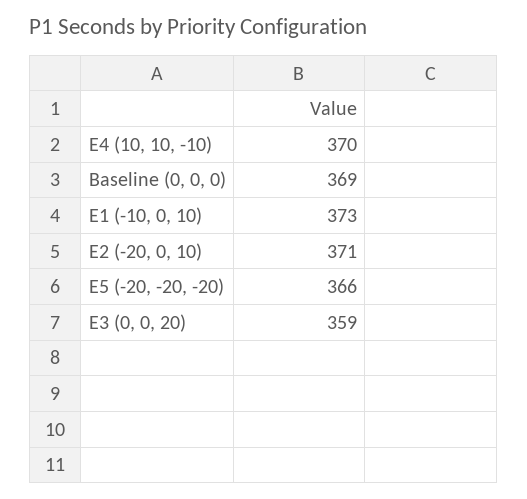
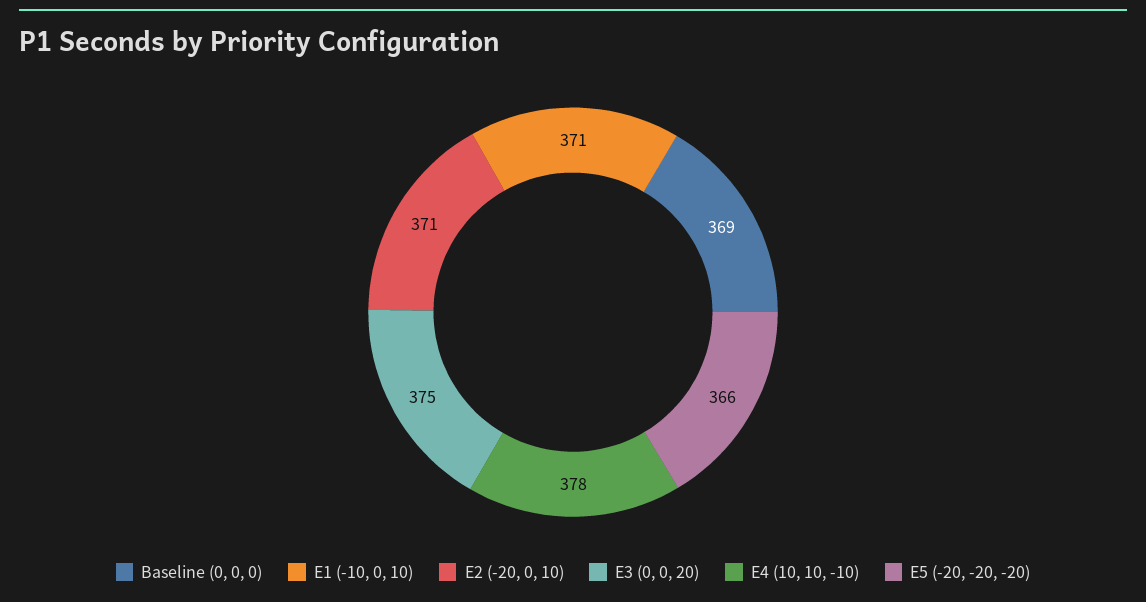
  {
-   "E4 (10, 10, -10)": 370,
+   "E4 (10, 10, -10)": 378,
    "Baseline (0, 0, 0)": 369,
-   "E1 (-10, 0, 10)": 373,
+   "E1 (-10, 0, 10)": 371,
    "E2 (-20, 0, 10)": 371,
    "E5 (-20, -20, -20)": 366,
-   "E3 (0, 0, 20)": 359
+   "E3 (0, 0, 20)": 375
  }

